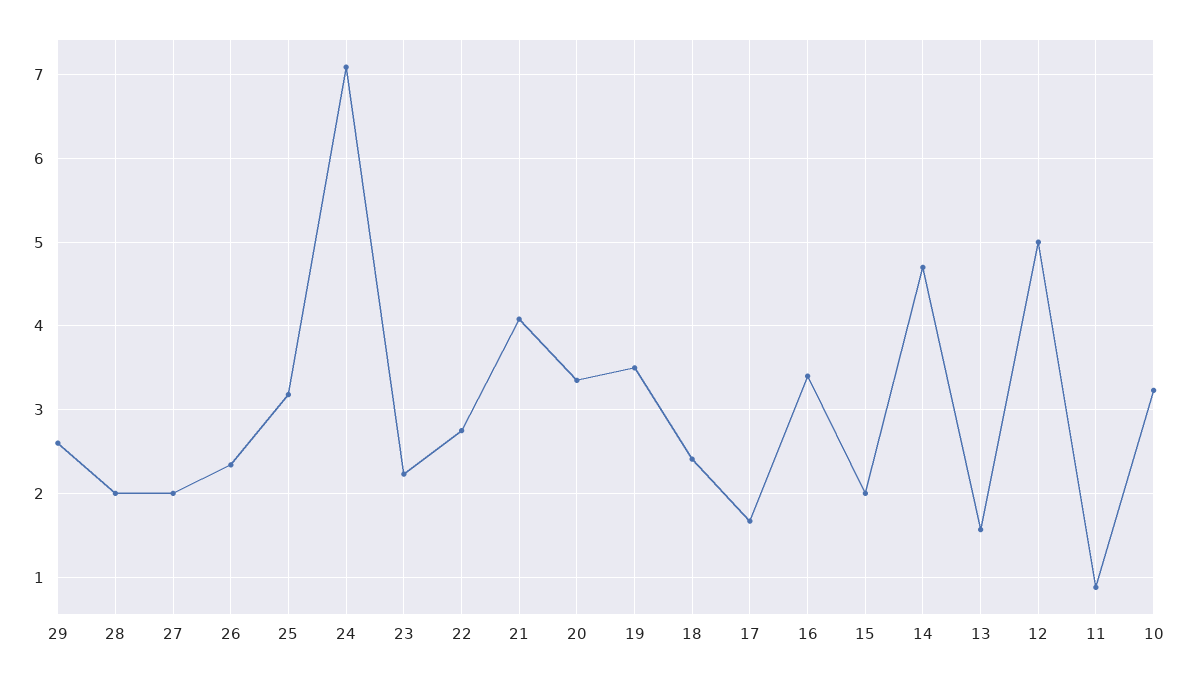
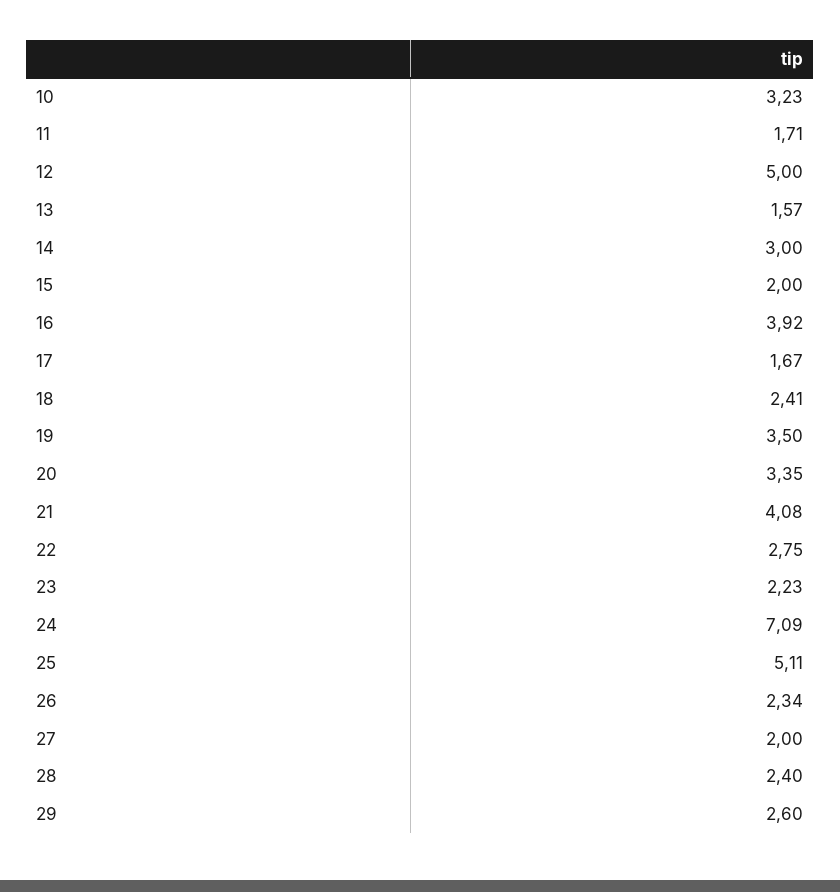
  {
    "29": 2.6,
-   "28": 2,
+   "28": 2.4,
    "27": 2,
    "26": 2.34,
-   "25": 3.2,
+   "25": 5.11,
    "24": 7.09,
    "23": 2.23,
    "22": 2.75,
    "21": 4.08,
    "20": 3.35,
    "19": 3.5,
    "18": 2.41,
    "17": 1.67,
-   "16": 3.4,
+   "16": 3.92,
    "15": 2,
-   "14": 4.7,
+   "14": 3,
    "13": 1.57,
    "12": 5,
-   "11": 0.9,
+   "11": 1.71,
    "10": 3.23
  }

